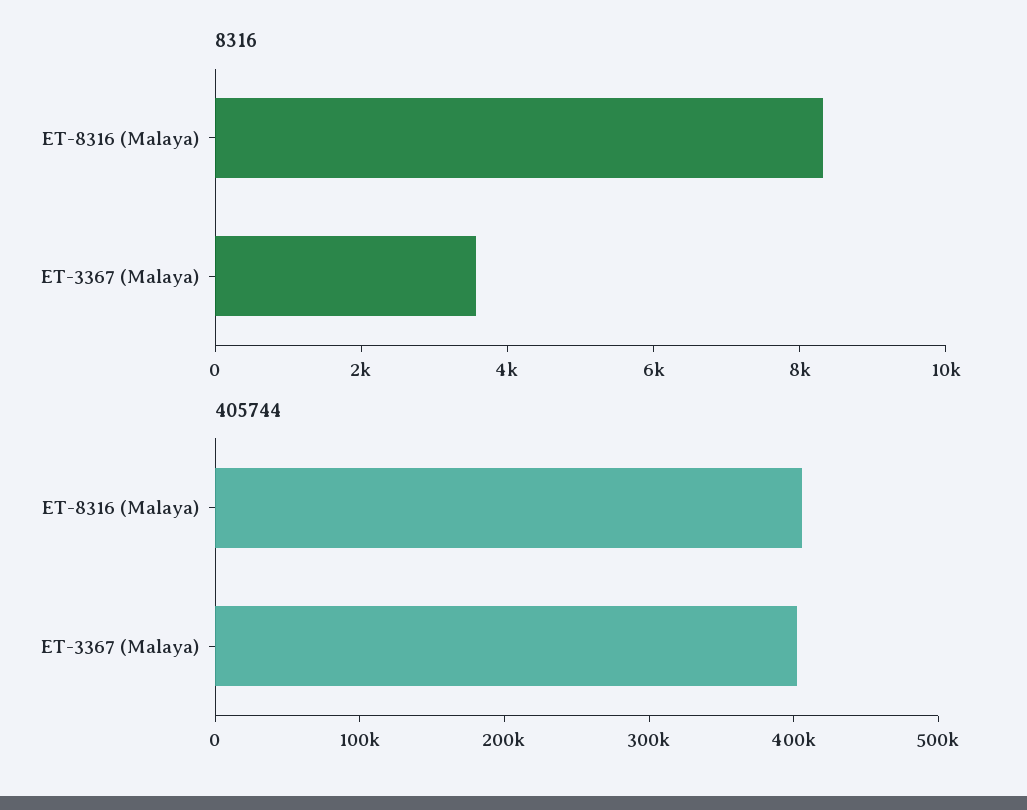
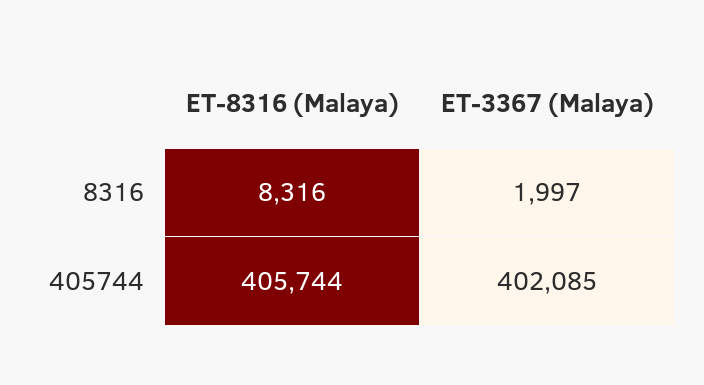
  {
    "8316": {
      "ET-8316 (Malaya)": 8316,
-     "ET-3367 (Malaya)": 3500
+     "ET-3367 (Malaya)": 1997
    },
    "405744": {
      "ET-8316 (Malaya)": 405744,
      "ET-3367 (Malaya)": 402085
    }
  }

